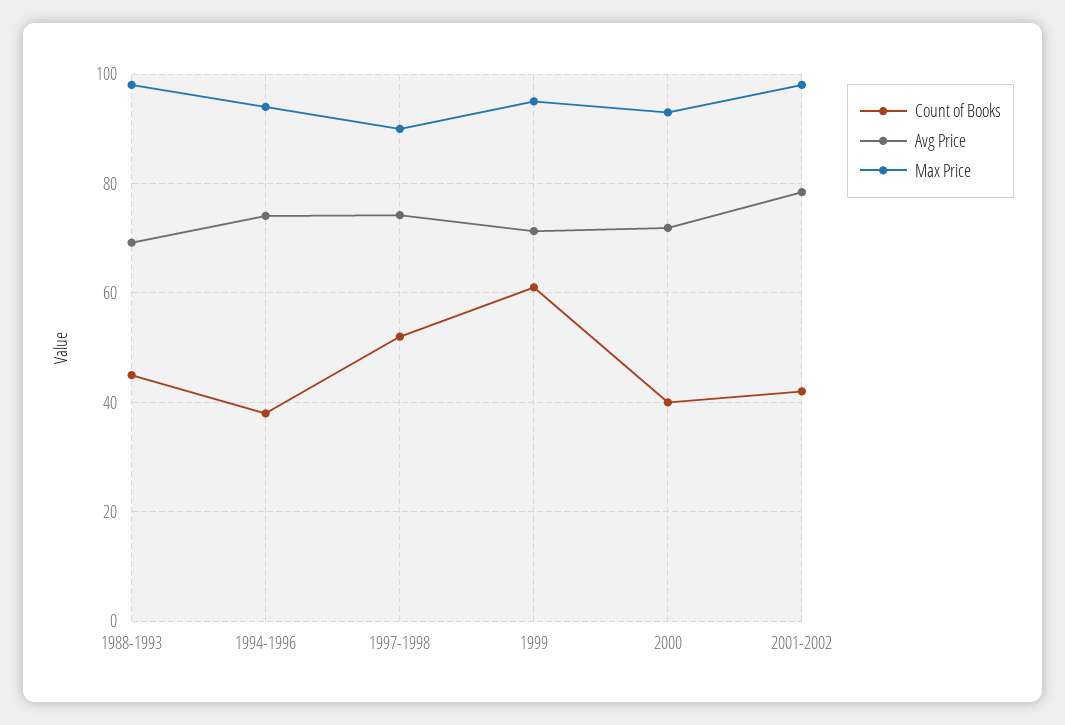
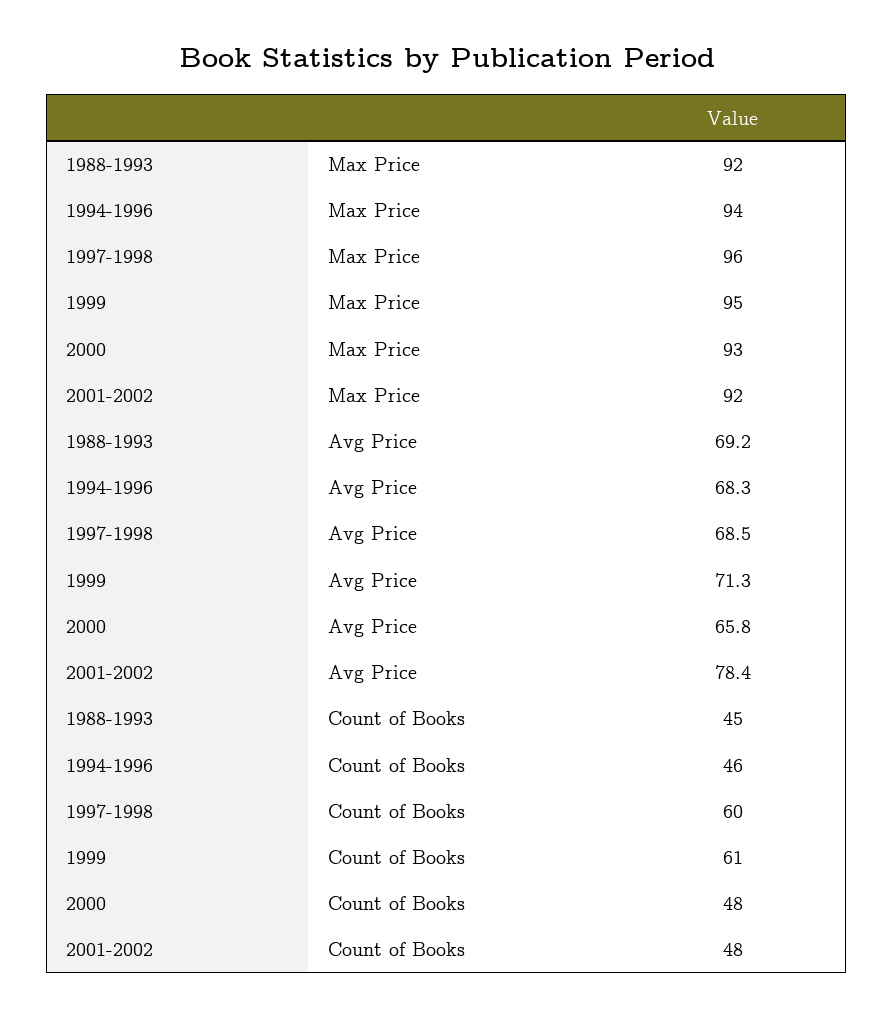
  {
    "Count of Books": {
      "1988-1993": 45,
-     "1994-1996": 38,
+     "1994-1996": 46,
-     "1997-1998": 52,
+     "1997-1998": 60,
      "1999": 61,
-     "2000": 40,
+     "2000": 48,
-     "2001-2002": 42
+     "2001-2002": 48
    },
    "Avg Price": {
      "1988-1993": 69.2,
-     "1994-1996": 74,
+     "1994-1996": 68.3,
-     "1997-1998": 74,
+     "1997-1998": 68.5,
      "1999": 71.3,
-     "2000": 72,
+     "2000": 65.8,
      "2001-2002": 78.4
    },
    "Max Price": {
-     "1988-1993": 98,
+     "1988-1993": 92,
      "1994-1996": 94,
-     "1997-1998": 90,
+     "1997-1998": 96,
      "1999": 95,
      "2000": 93,
-     "2001-2002": 98
+     "2001-2002": 92
    }
  }

